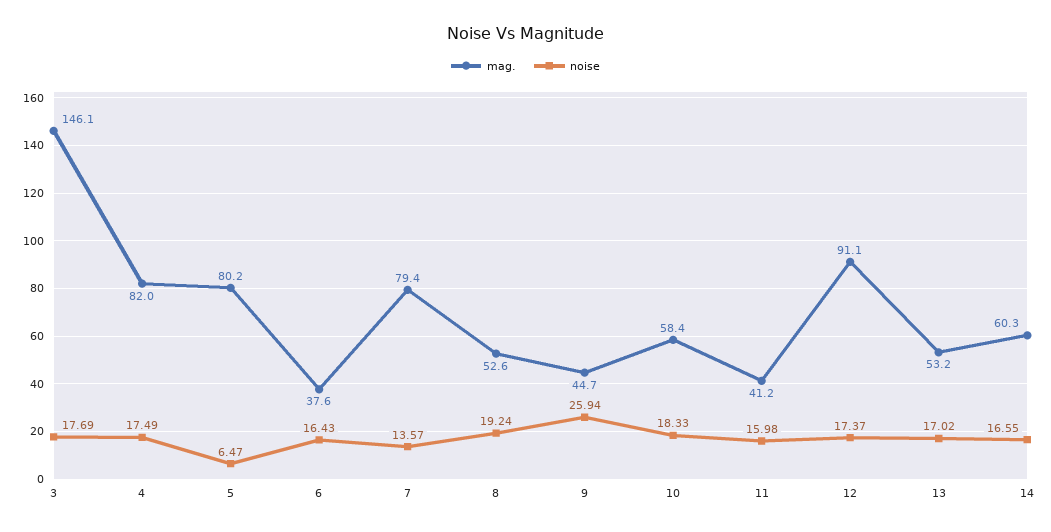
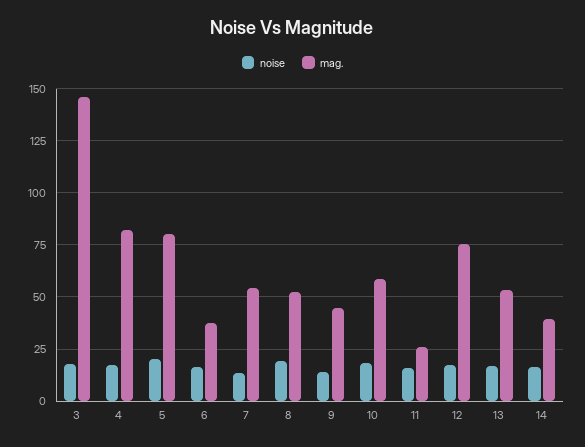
  {
    "mag.": {
      "3": 146.1,
      "4": 82,
      "5": 80.2,
      "6": 37.6,
-     "7": 79.4,
+     "7": 55,
      "8": 52.6,
      "9": 44.7,
      "10": 58.4,
-     "11": 41.2,
+     "11": 25,
-     "12": 91.1,
+     "12": 75,
      "13": 53.2,
-     "14": 60.3
+     "14": 40
    },
    "noise": {
      "3": 17.69,
      "4": 17.49,
-     "5": 6.47,
+     "5": 20,
      "6": 16.43,
      "7": 13.57,
      "8": 19.24,
-     "9": 25.94,
+     "9": 15,
      "10": 18.33,
      "11": 15.98,
      "12": 17.37,
      "13": 17.02,
      "14": 16.55
    }
  }

